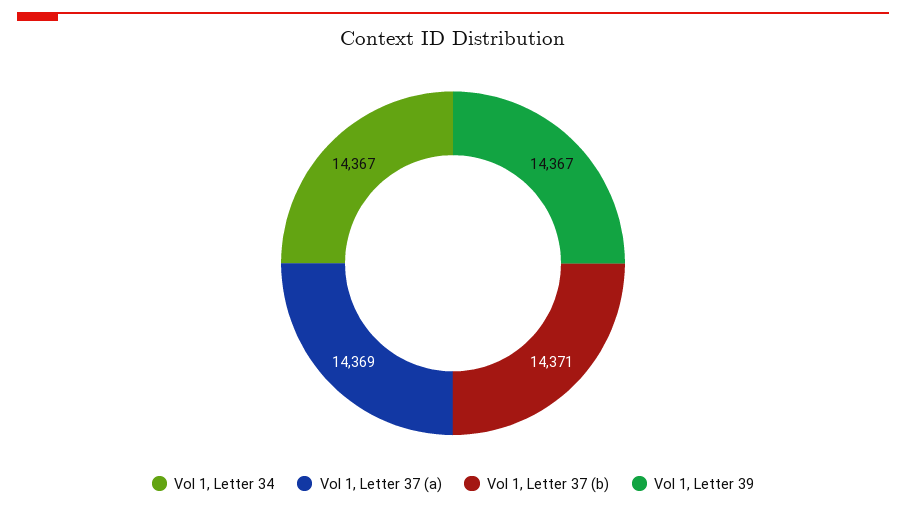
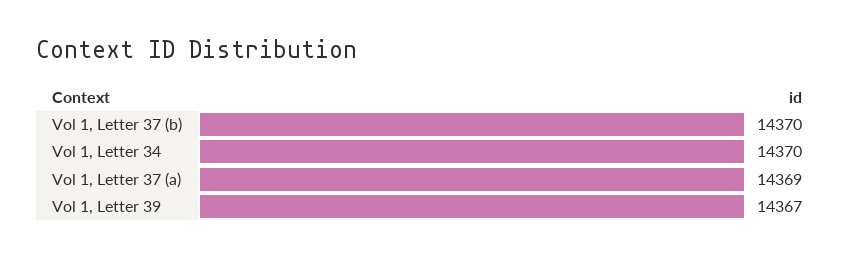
  {
-   "Vol 1, Letter 34": 14367,
+   "Vol 1, Letter 34": 14370,
    "Vol 1, Letter 37 (a)": 14369,
-   "Vol 1, Letter 37 (b)": 14371,
+   "Vol 1, Letter 37 (b)": 14370,
    "Vol 1, Letter 39": 14367
  }

